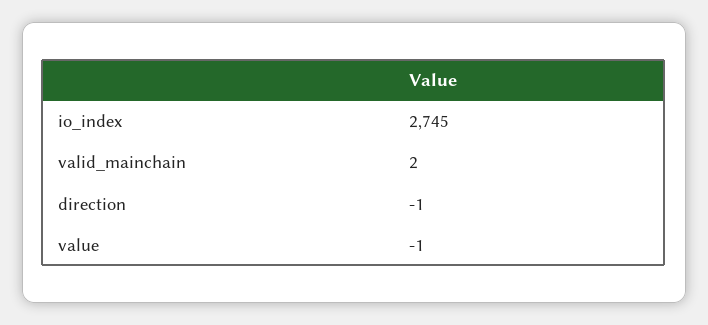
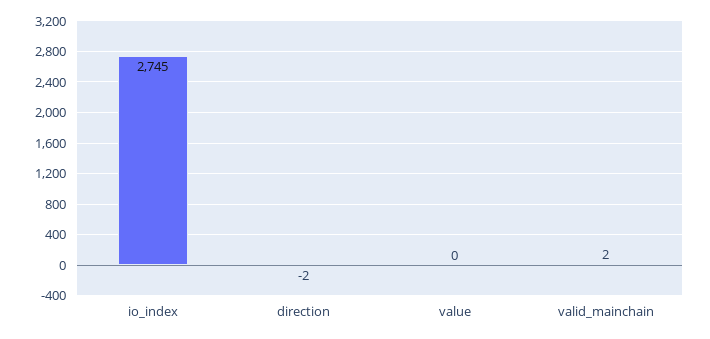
  {
    "io_index": 2745,
    "valid_mainchain": 2,
-   "direction": -1,
+   "direction": -2,
-   "value": -1
+   "value": 0
  }

